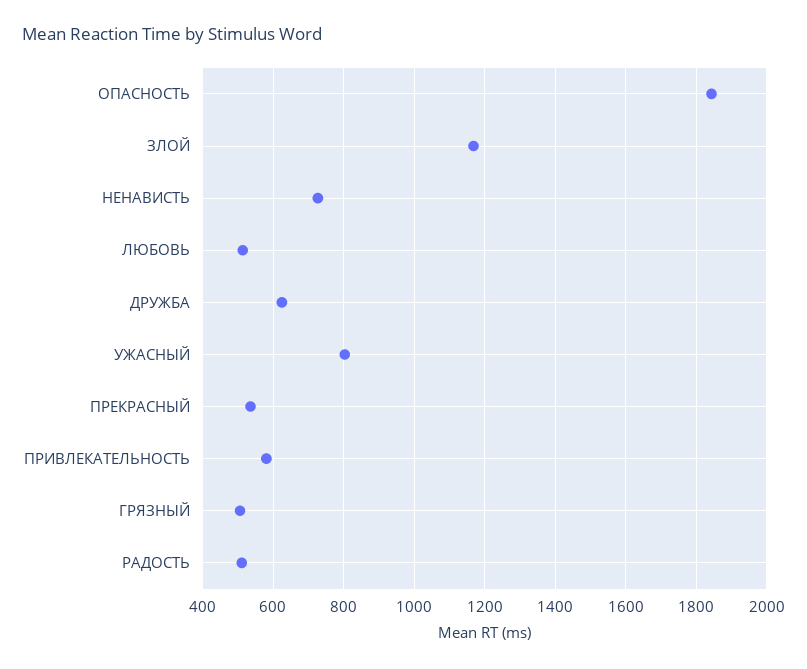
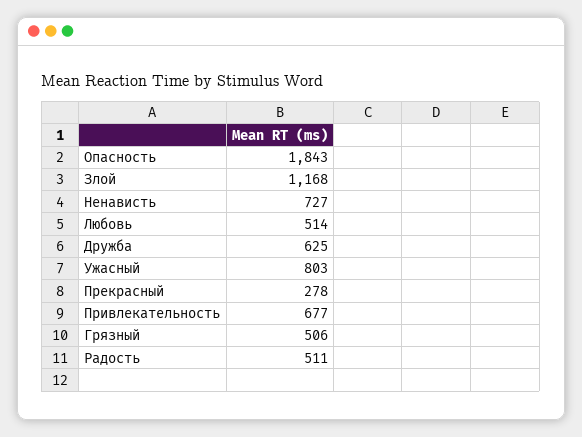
  {
    "ОПАСНОСТЬ": 1843,
    "ЗЛОЙ": 1168,
    "НЕНАВИСТЬ": 727,
    "ЛЮБОВЬ": 514,
    "ДРУЖБА": 625,
    "УЖАСНЫЙ": 803,
-   "ПРЕКРАСНЫЙ": 540,
+   "ПРЕКРАСНЫЙ": 278,
-   "ПРИВЛЕКАТЕЛЬНОСТЬ": 580,
+   "ПРИВЛЕКАТЕЛЬНОСТЬ": 677,
    "ГРЯЗНЫЙ": 506,
    "РАДОСТЬ": 511
  }

